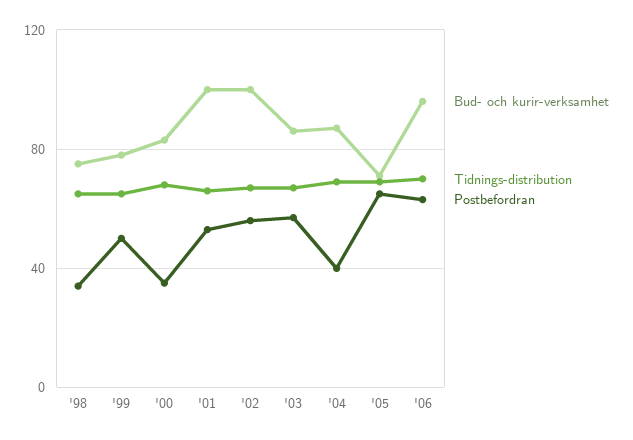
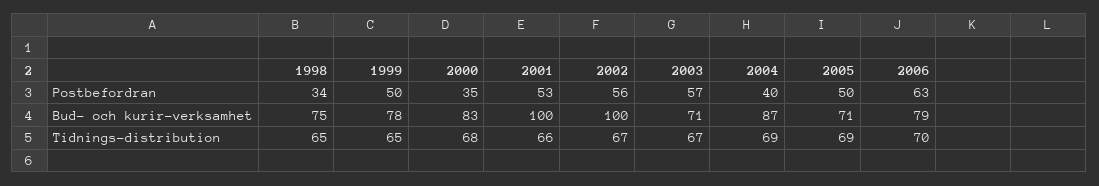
  {
    "Bud- och kurir-verksamhet": {
      "'98": 75,
      "'99": 78,
      "'00": 83,
      "'01": 100,
      "'02": 100,
-     "'03": 85,
+     "'03": 71,
      "'04": 87,
      "'05": 71,
-     "'06": 95
+     "'06": 79
    },
    "Tidnings-distribution": {
      "'98": 65,
      "'99": 65,
      "'00": 68,
      "'01": 66,
      "'02": 67,
      "'03": 67,
      "'04": 69,
      "'05": 69,
      "'06": 70
    },
    "Postbefordran": {
      "'98": 34,
      "'99": 50,
      "'00": 35,
      "'01": 53,
      "'02": 56,
      "'03": 57,
      "'04": 40,
-     "'05": 65,
+     "'05": 50,
      "'06": 63
    }
  }

